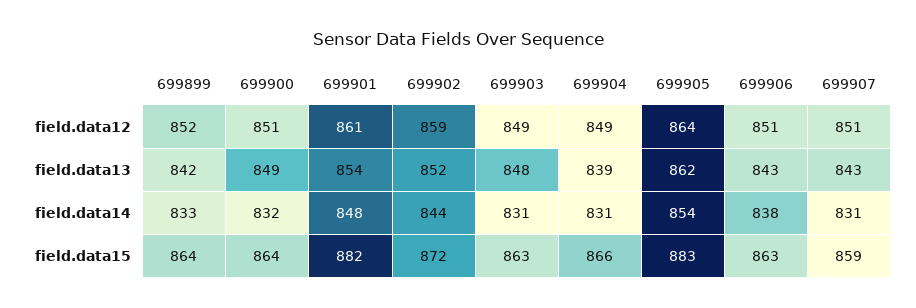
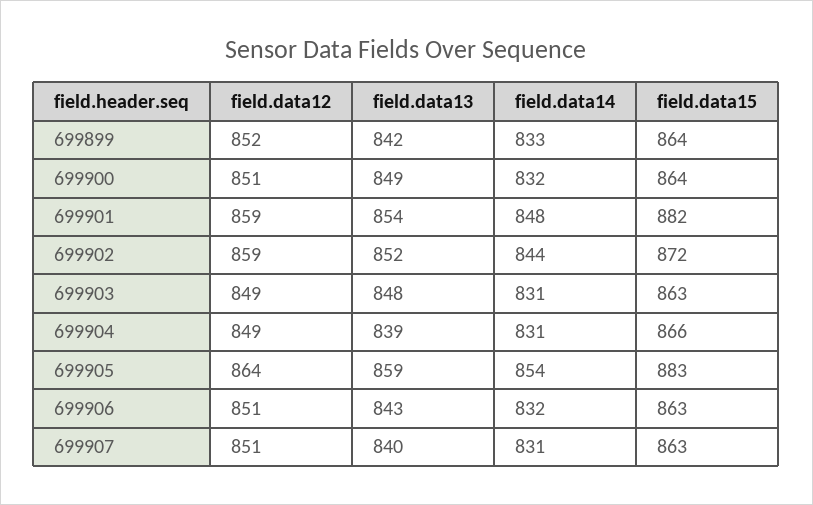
  {
    "699899": {
      "field.data12": 852,
      "field.data13": 842,
      "field.data14": 833,
      "field.data15": 864
    },
    "699900": {
      "field.data12": 851,
      "field.data13": 849,
      "field.data14": 832,
      "field.data15": 864
    },
    "699901": {
-     "field.data12": 861,
+     "field.data12": 859,
      "field.data13": 854,
      "field.data14": 848,
      "field.data15": 882
    },
    "699902": {
      "field.data12": 859,
      "field.data13": 852,
      "field.data14": 844,
      "field.data15": 872
    },
    "699903": {
      "field.data12": 849,
      "field.data13": 848,
      "field.data14": 831,
      "field.data15": 863
    },
    "699904": {
      "field.data12": 849,
      "field.data13": 839,
      "field.data14": 831,
      "field.data15": 866
    },
    "699905": {
      "field.data12": 864,
-     "field.data13": 862,
+     "field.data13": 859,
      "field.data14": 854,
      "field.data15": 883
    },
    "699906": {
      "field.data12": 851,
      "field.data13": 843,
-     "field.data14": 838,
+     "field.data14": 832,
      "field.data15": 863
    },
    "699907": {
      "field.data12": 851,
-     "field.data13": 843,
+     "field.data13": 840,
      "field.data14": 831,
-     "field.data15": 859
+     "field.data15": 863
    }
  }

